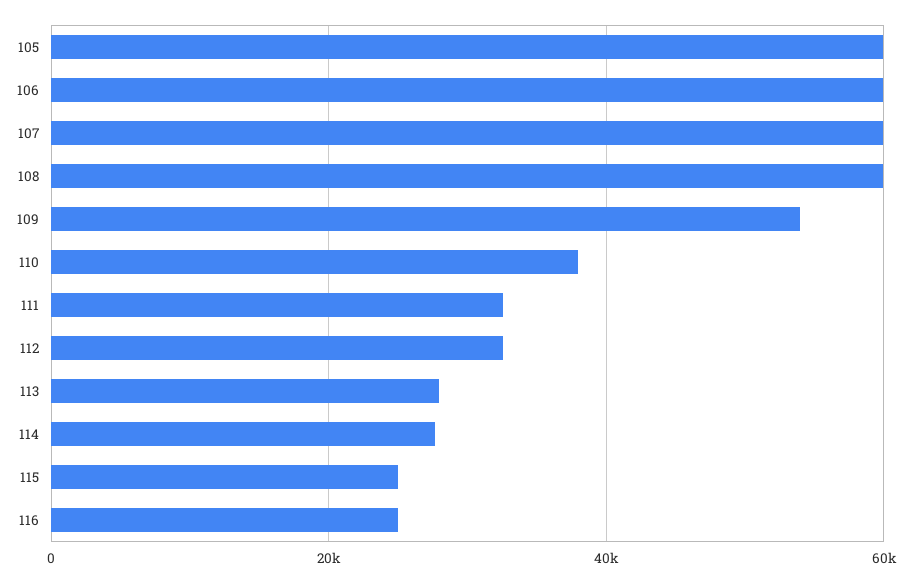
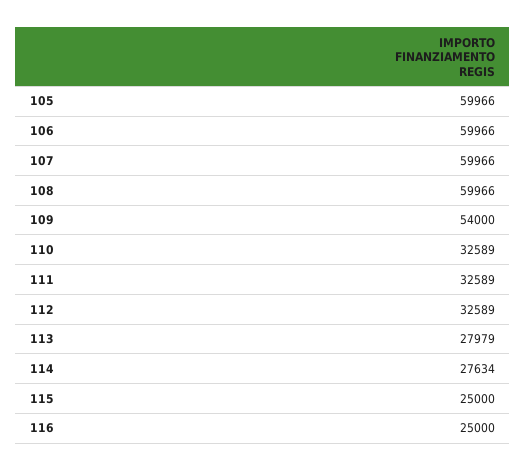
  {
    "105": 59966,
    "106": 59966,
    "107": 59966,
    "108": 59966,
    "109": 54000,
-   "110": 38000,
+   "110": 32589,
    "111": 32589,
    "112": 32589,
    "113": 27979,
    "114": 27634,
    "115": 25000,
    "116": 25000
  }

